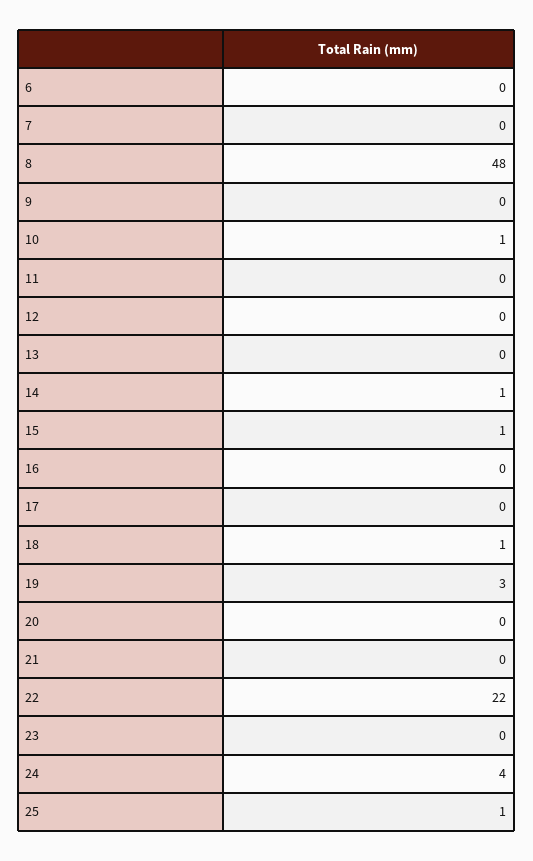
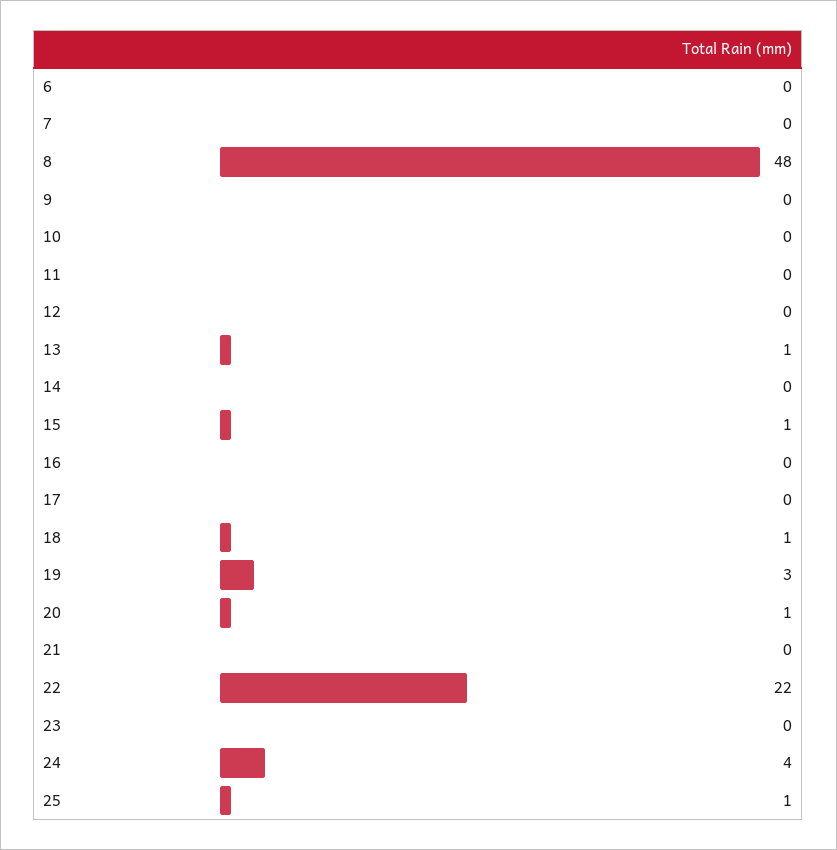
  {
    "6": 0,
    "7": 0,
    "8": 48,
    "9": 0,
-   "10": 1,
+   "10": 0,
    "11": 0,
    "12": 0,
-   "13": 0,
+   "13": 1,
-   "14": 1,
+   "14": 0,
    "15": 1,
    "16": 0,
    "17": 0,
    "18": 1,
    "19": 3,
-   "20": 0,
+   "20": 1,
    "21": 0,
    "22": 22,
    "23": 0,
    "24": 4,
    "25": 1
  }

